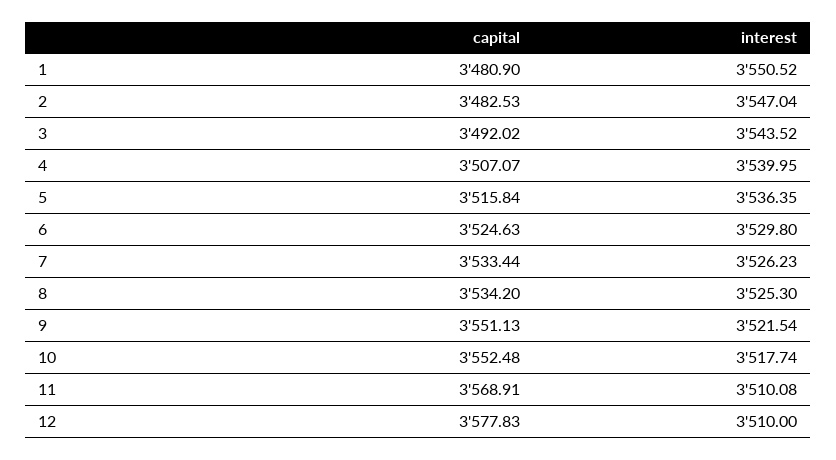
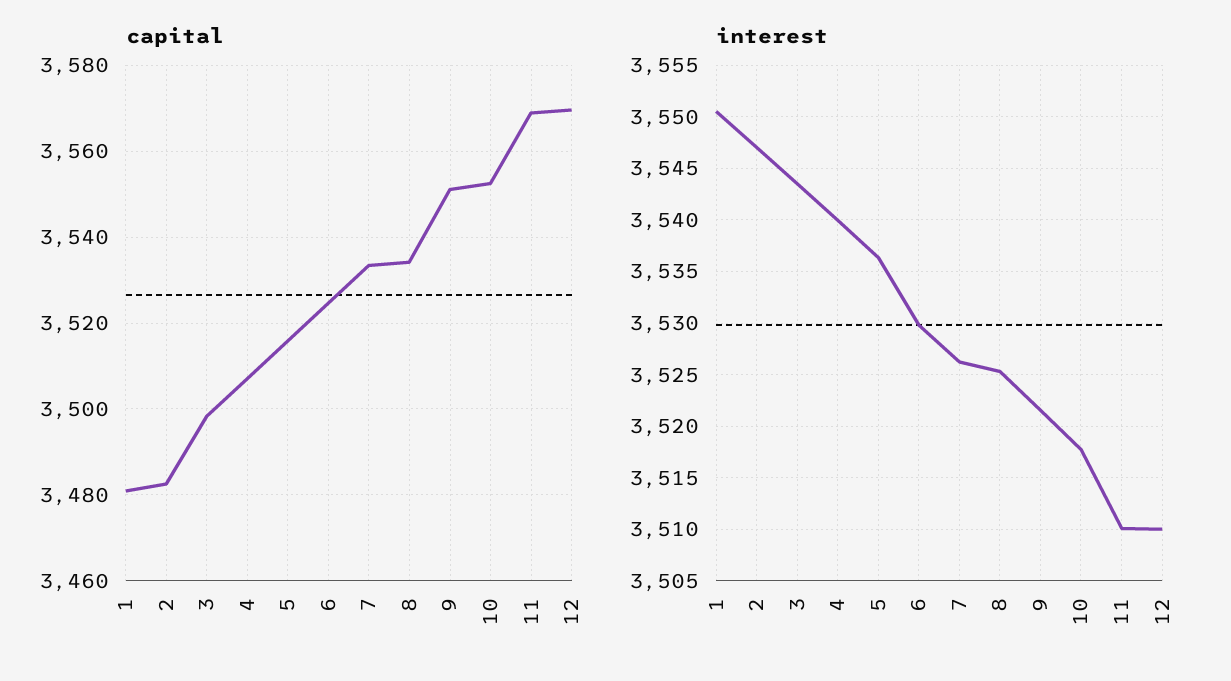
  {
    "capital": {
      "1": 3480.9,
      "2": 3482.53,
-     "3": 3492.02,
+     "3": 3498,
      "4": 3507.07,
      "5": 3515.84,
      "6": 3524.63,
      "7": 3533.44,
      "8": 3534.2,
      "9": 3551.13,
      "10": 3552.48,
      "11": 3568.91,
-     "12": 3577.83
+     "12": 3570
    },
    "interest": {
      "1": 3550.52,
      "2": 3547.04,
      "3": 3543.52,
      "4": 3539.95,
      "5": 3536.35,
      "6": 3529.8,
      "7": 3526.23,
      "8": 3525.3,
      "9": 3521.54,
      "10": 3517.74,
      "11": 3510.08,
      "12": 3510
    }
  }

